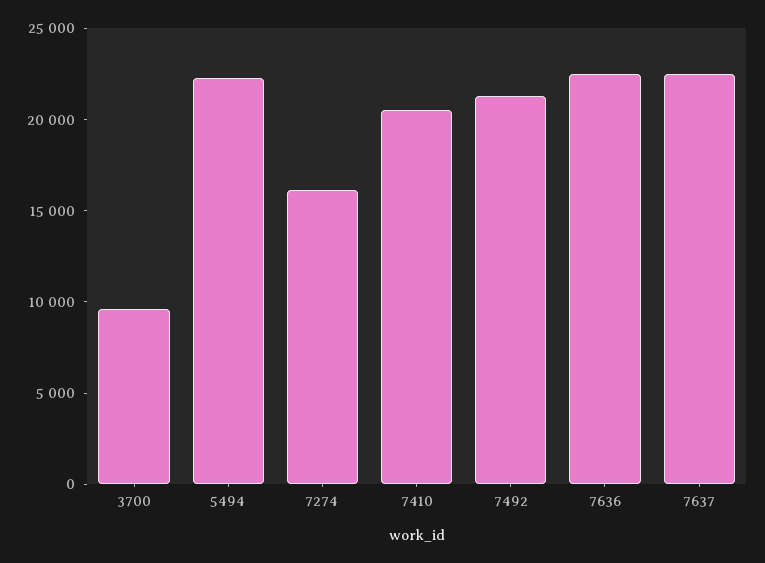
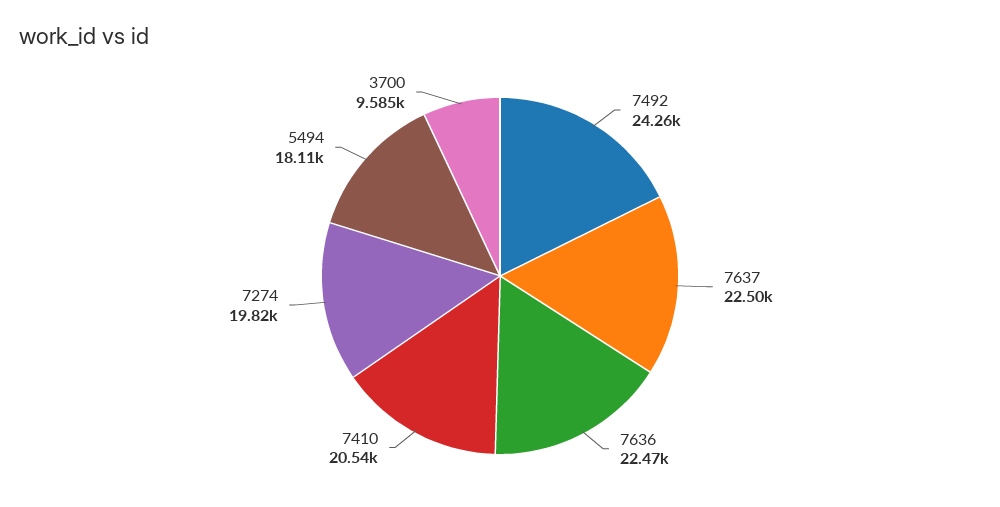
  {
    "3700": 9585,
-   "5494": 22000,
+   "5494": 18110,
-   "7274": 16000,
+   "7274": 19820,
    "7410": 20540,
-   "7492": 21000,
+   "7492": 24260,
    "7636": 22470,
    "7637": 22500
  }

